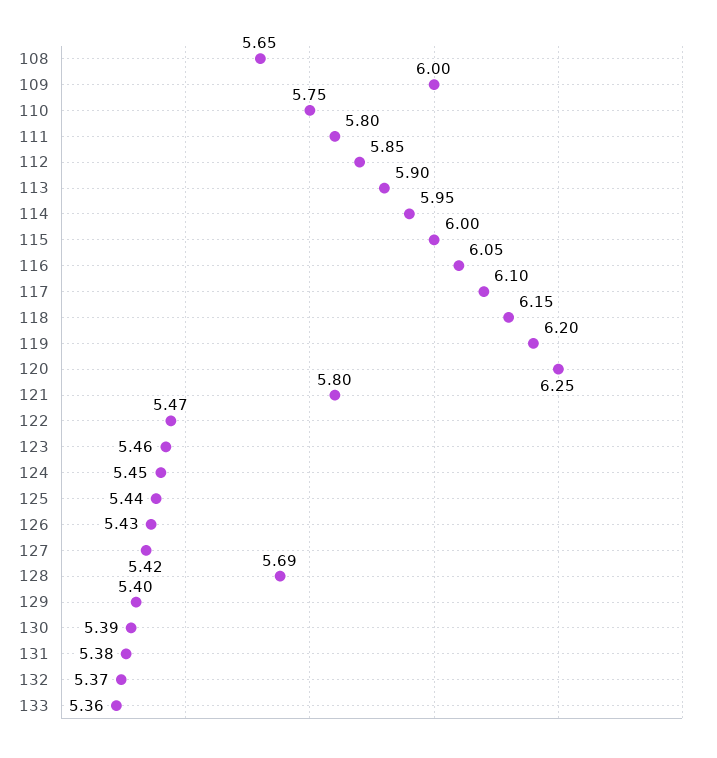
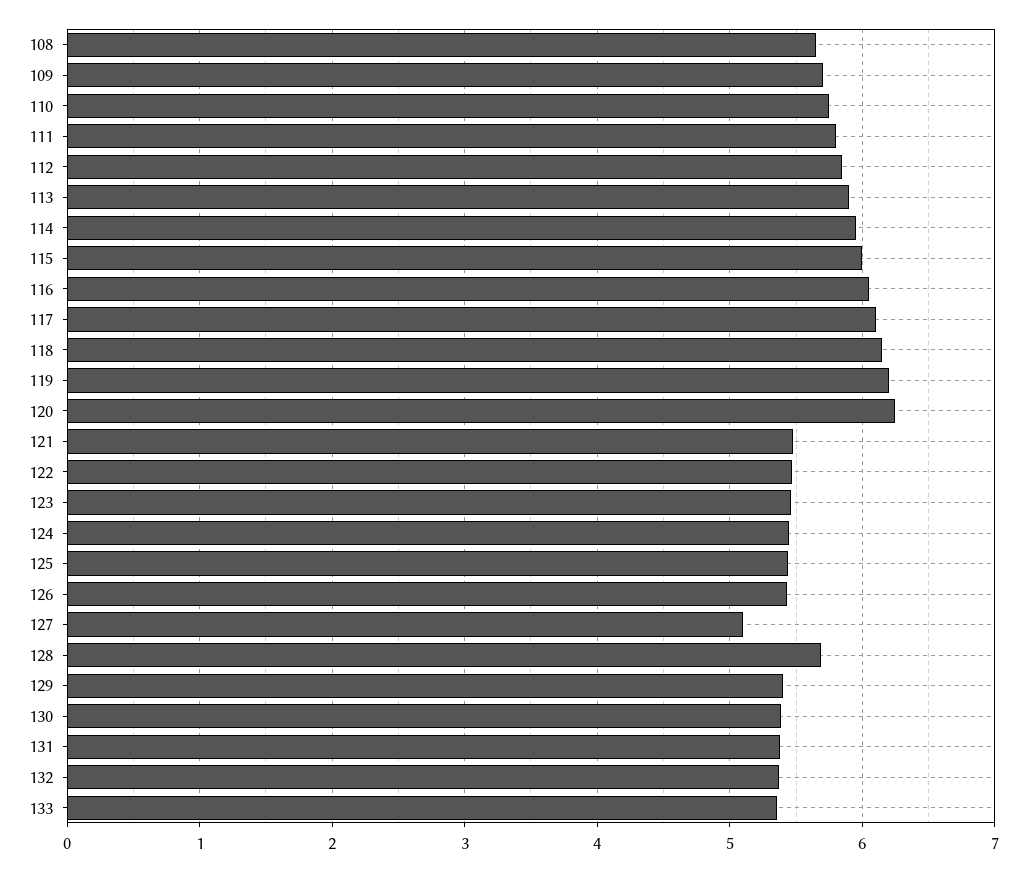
  {
    "108": 5.65,
-   "109": 6,
+   "109": 5.7,
    "110": 5.75,
    "111": 5.8,
    "112": 5.85,
    "113": 5.9,
    "114": 5.95,
    "115": 6,
    "116": 6.05,
    "117": 6.1,
    "118": 6.15,
    "119": 6.2,
    "120": 6.25,
-   "121": 5.8,
+   "121": 5.5,
    "122": 5.47,
    "123": 5.46,
    "124": 5.45,
    "125": 5.44,
    "126": 5.43,
-   "127": 5.42,
+   "127": 5.1,
    "128": 5.69,
    "129": 5.4,
    "130": 5.39,
    "131": 5.38,
    "132": 5.37,
    "133": 5.36
  }

